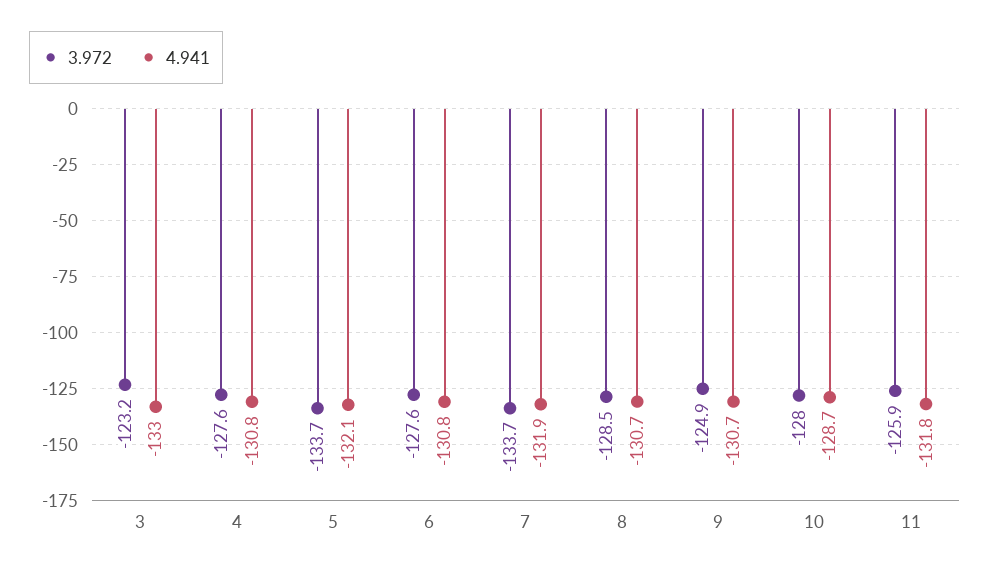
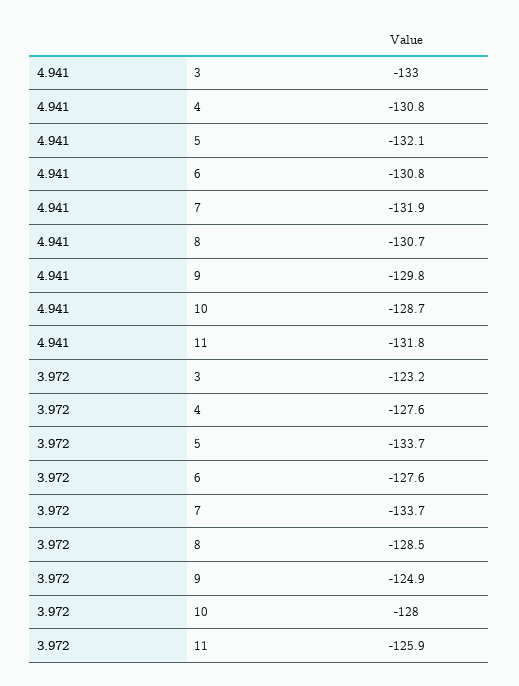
  {
    "3.972": {
      "3": -123.2,
      "4": -127.6,
      "5": -133.7,
      "6": -127.6,
      "7": -133.7,
      "8": -128.5,
      "9": -124.9,
      "10": -128,
      "11": -125.9
    },
    "4.941": {
      "3": -133,
      "4": -130.8,
      "5": -132.1,
      "6": -130.8,
      "7": -131.9,
      "8": -130.7,
-     "9": -130.7,
+     "9": -129.8,
      "10": -128.7,
      "11": -131.8
    }
  }

